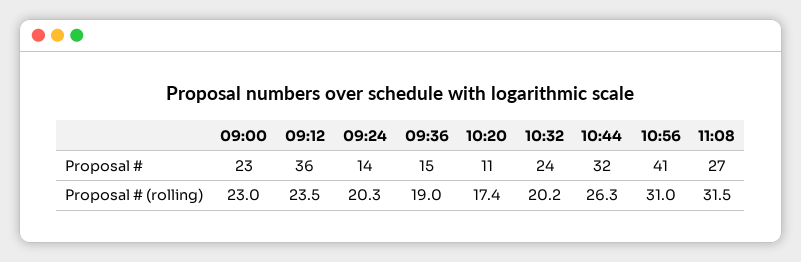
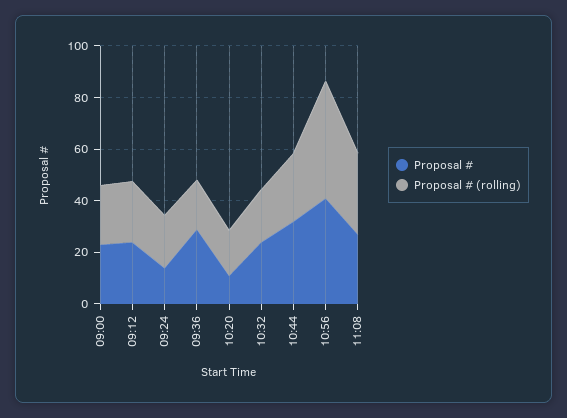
  {
    "Proposal #": {
      "09:00": 23,
-     "09:12": 36,
+     "09:12": 25,
      "09:24": 14,
-     "09:36": 15,
+     "09:36": 30,
      "10:20": 11,
      "10:32": 24,
      "10:44": 32,
      "10:56": 41,
      "11:08": 27
    },
    "Proposal # (rolling)": {
      "09:00": 23,
      "09:12": 23.5,
      "09:24": 20.3,
      "09:36": 19,
      "10:20": 17.4,
      "10:32": 20.2,
      "10:44": 26.3,
-     "10:56": 31,
+     "10:56": 45,
      "11:08": 31.5
    }
  }

